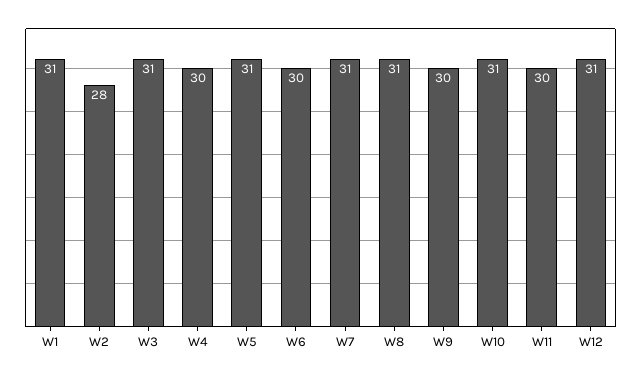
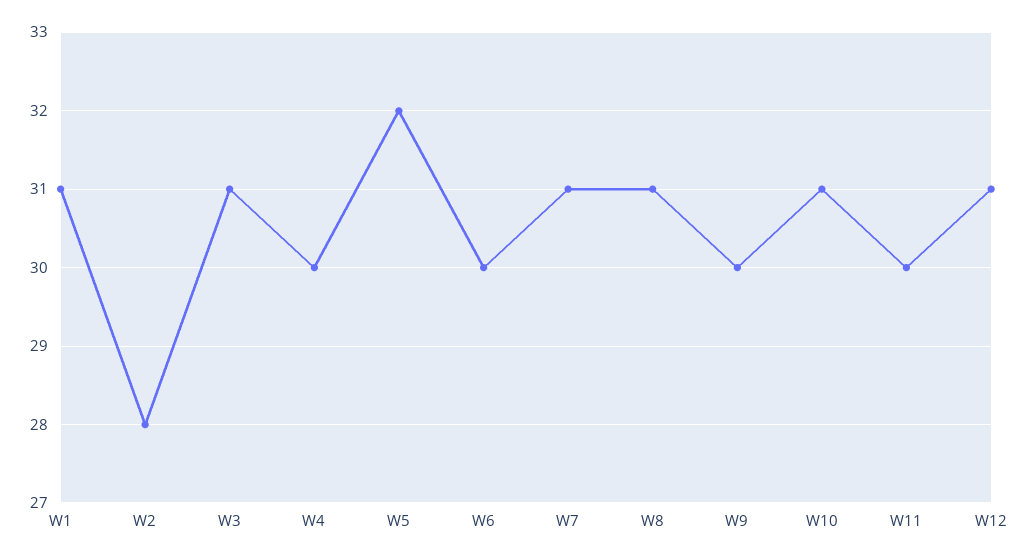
  {
    "W1": 31,
    "W2": 28,
    "W3": 31,
    "W4": 30,
-   "W5": 31,
+   "W5": 32,
    "W6": 30,
    "W7": 31,
    "W8": 31,
    "W9": 30,
    "W10": 31,
    "W11": 30,
    "W12": 31
  }

